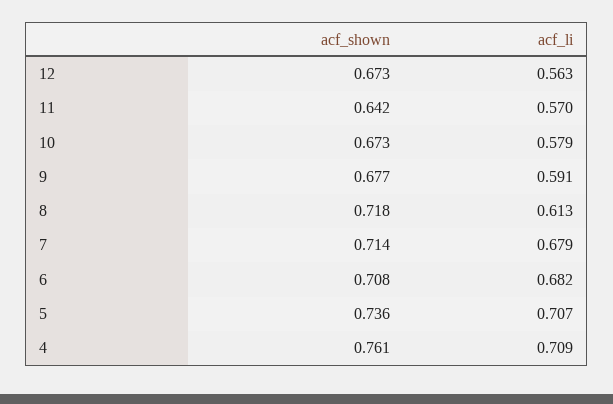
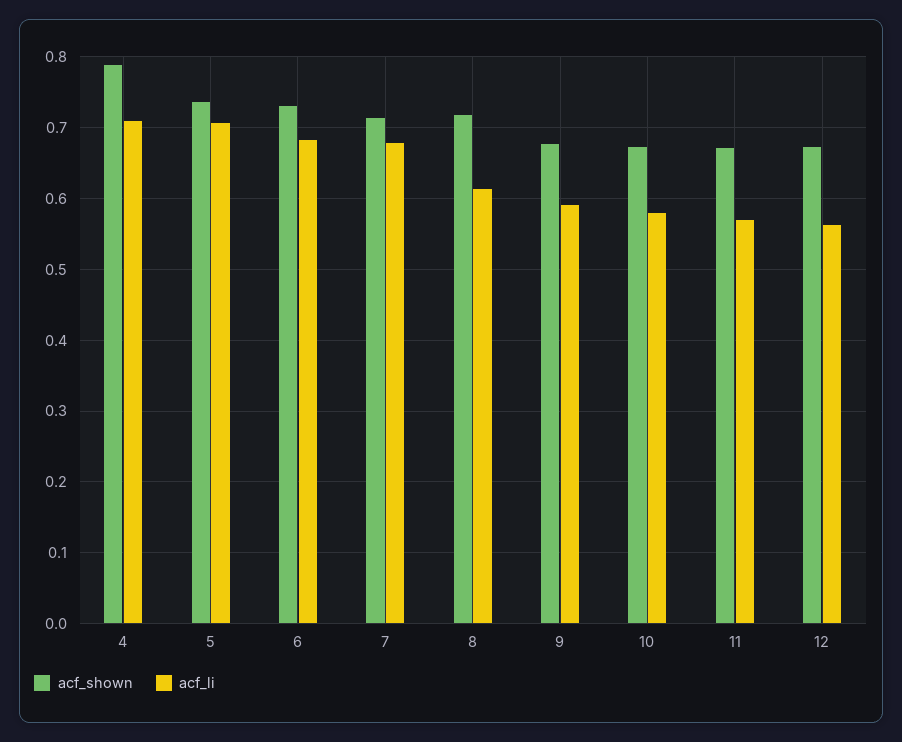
  {
    "acf_shown": {
      "12": 0.673,
-     "11": 0.642,
+     "11": 0.67,
      "10": 0.673,
      "9": 0.677,
      "8": 0.718,
      "7": 0.714,
-     "6": 0.708,
+     "6": 0.73,
      "5": 0.736,
-     "4": 0.761
+     "4": 0.79
    },
    "acf_li": {
      "12": 0.563,
      "11": 0.57,
      "10": 0.579,
      "9": 0.591,
      "8": 0.613,
      "7": 0.679,
      "6": 0.682,
      "5": 0.707,
      "4": 0.709
    }
  }

